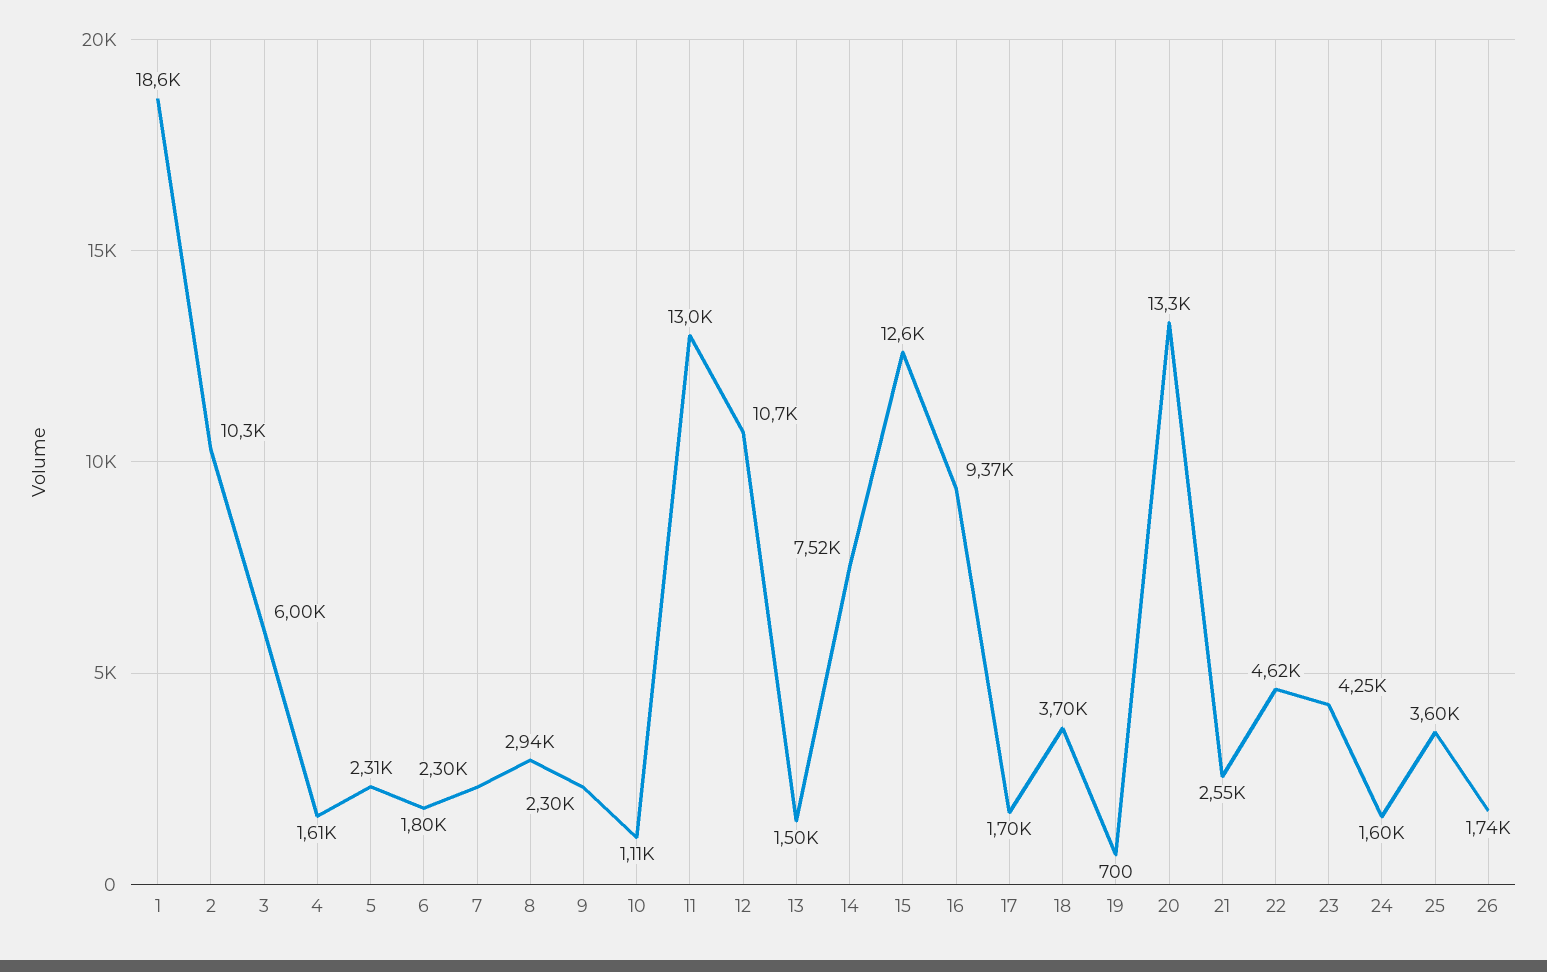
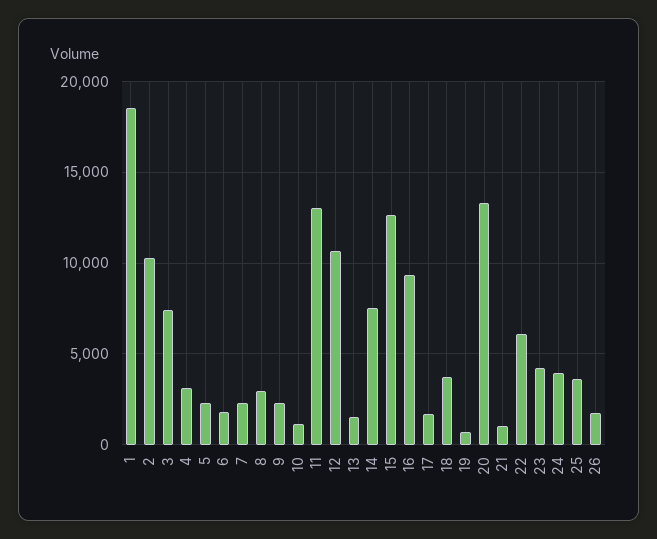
  {
    "1": 18600,
    "2": 10300,
-   "3": 6000,
+   "3": 7500,
-   "4": 1610,
+   "4": 3000,
    "5": 2310,
    "6": 1800,
    "7": 2300,
    "8": 2940,
    "9": 2300,
    "10": 1110,
    "11": 13000,
    "12": 10700,
    "13": 1500,
    "14": 7520,
    "15": 12600,
    "16": 9370,
    "17": 1700,
    "18": 3700,
    "19": 700,
    "20": 13300,
-   "21": 2550,
+   "21": 1000,
-   "22": 4620,
+   "22": 6000,
    "23": 4250,
-   "24": 1600,
+   "24": 4000,
    "25": 3600,
    "26": 1740
  }

